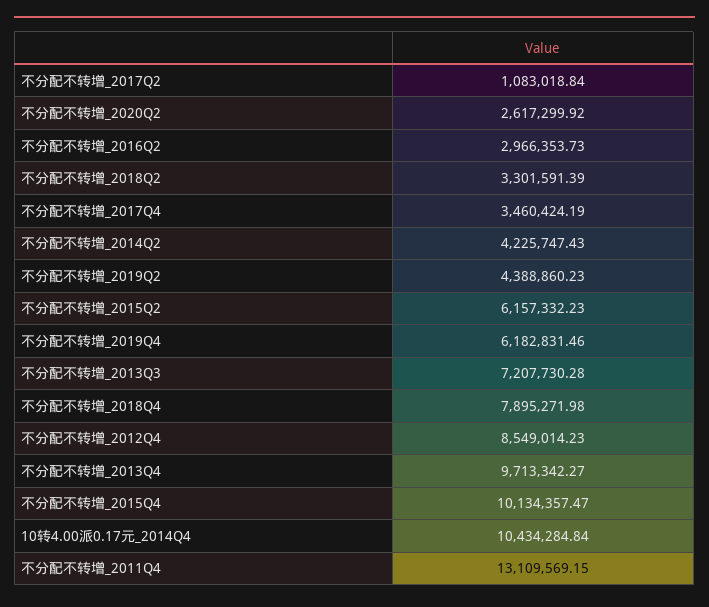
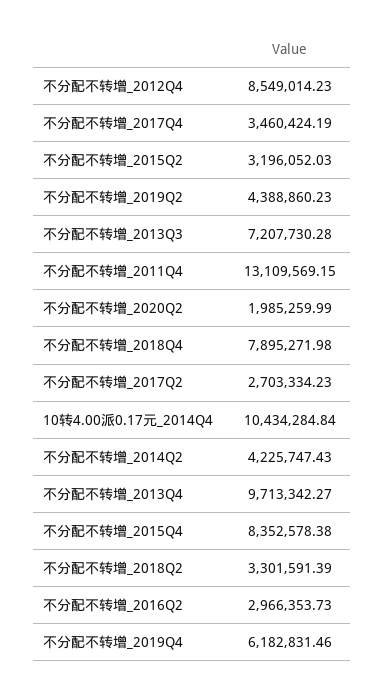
  {
-   "不分配不转增_2017Q2": 1083018.84,
+   "不分配不转增_2017Q2": 2703334.23,
-   "不分配不转增_2020Q2": 2617299.92,
+   "不分配不转增_2020Q2": 1985259.99,
    "不分配不转增_2016Q2": 2966353.73,
    "不分配不转增_2018Q2": 3301591.39,
    "不分配不转增_2017Q4": 3460424.19,
    "不分配不转增_2014Q2": 4225747.43,
    "不分配不转增_2019Q2": 4388860.23,
-   "不分配不转增_2015Q2": 6157332.23,
+   "不分配不转增_2015Q2": 3196052.03,
    "不分配不转增_2019Q4": 6182831.46,
    "不分配不转增_2013Q3": 7207730.28,
    "不分配不转增_2018Q4": 7895271.98,
    "不分配不转增_2012Q4": 8549014.23,
    "不分配不转增_2013Q4": 9713342.27,
-   "不分配不转增_2015Q4": 10134357.47,
+   "不分配不转增_2015Q4": 8352578.38,
    "10转4.00派0.17元_2014Q4": 10434284.84,
    "不分配不转增_2011Q4": 13109569.15
  }

